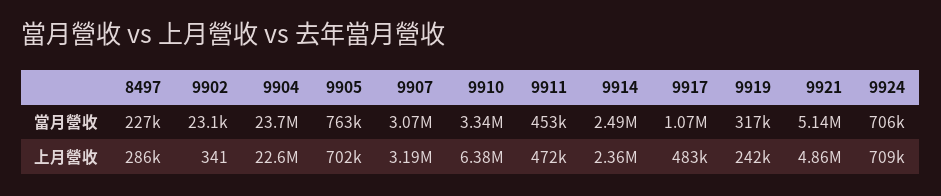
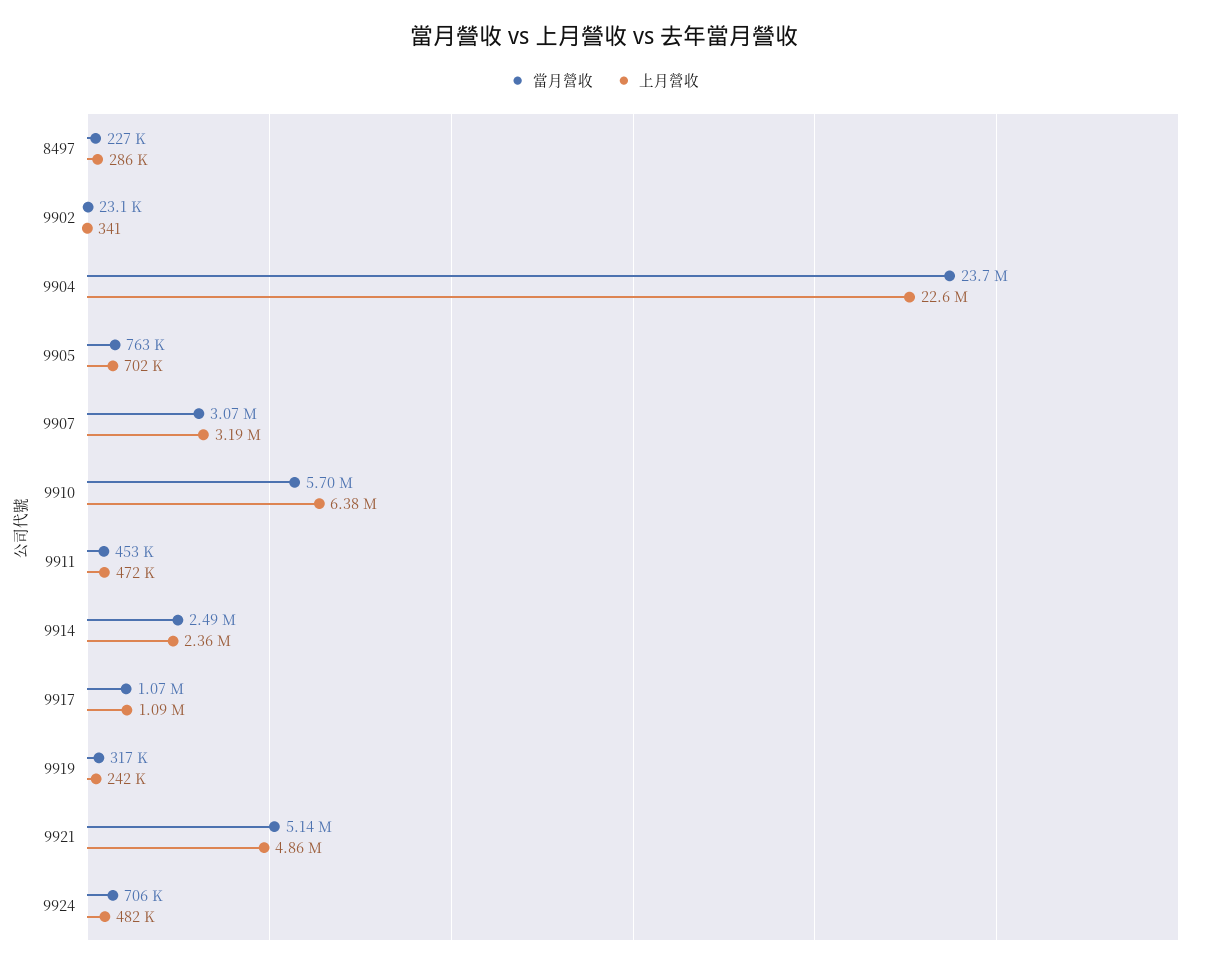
  {
    "當月營收": {
      "8497": 227000,
      "9902": 23100,
      "9904": 23700000,
      "9905": 763000,
      "9907": 3070000,
-     "9910": 3340000,
+     "9910": 5700000,
      "9911": 453000,
      "9914": 2490000,
      "9917": 1070000,
      "9919": 317000,
      "9921": 5140000,
      "9924": 706000
    },
    "上月營收": {
      "8497": 286000,
      "9902": 341,
      "9904": 22600000,
      "9905": 702000,
      "9907": 3190000,
      "9910": 6380000,
      "9911": 472000,
      "9914": 2360000,
-     "9917": 483000,
+     "9917": 1090000,
      "9919": 242000,
      "9921": 4860000,
-     "9924": 709000
+     "9924": 482000
    }
  }

